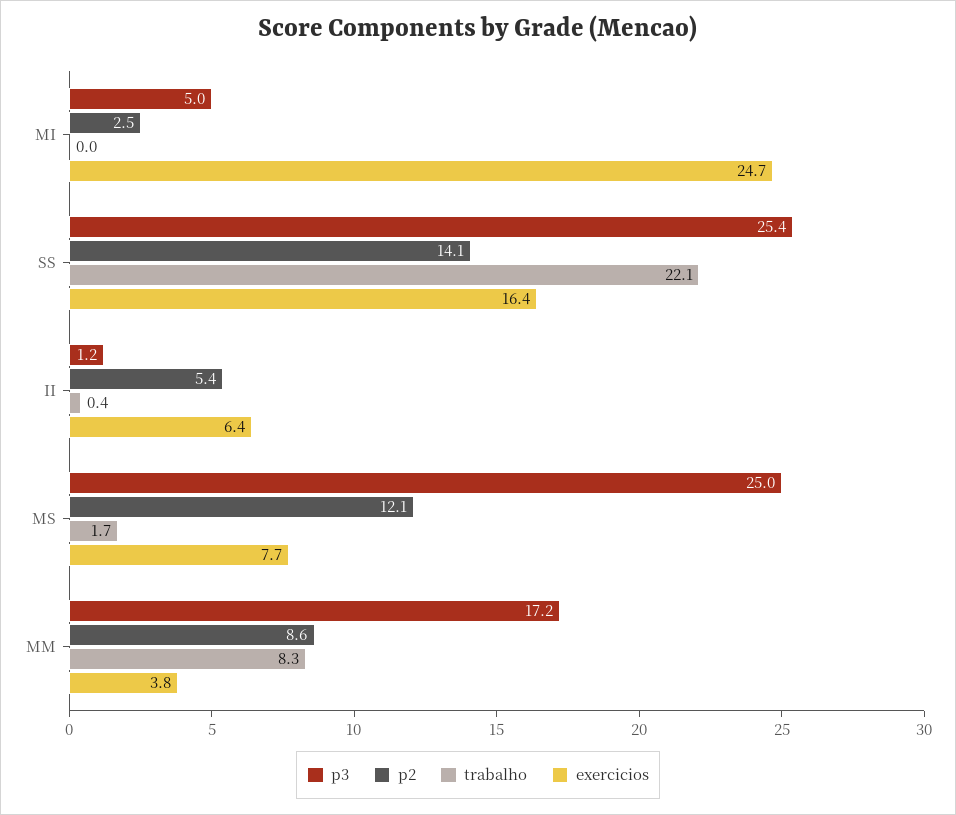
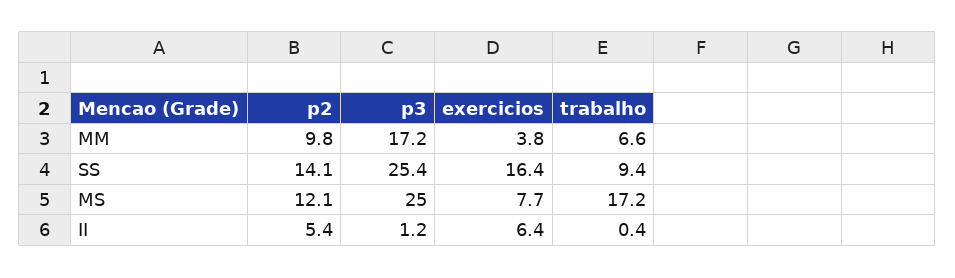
  {
    "p3": {
-     "MI": 5,
      "SS": 25.4,
      "II": 1.2,
      "MS": 25,
      "MM": 17.2
    },
    "p2": {
-     "MI": 2.5,
      "SS": 14.1,
      "II": 5.4,
      "MS": 12.1,
-     "MM": 8.6
+     "MM": 9.8
    },
    "trabalho": {
-     "MI": 0,
-     "SS": 22.1,
+     "SS": 9.4,
      "II": 0.4,
-     "MS": 1.7,
+     "MS": 17.2,
-     "MM": 8.3
+     "MM": 6.6
    },
    "exercicios": {
-     "MI": 24.7,
      "SS": 16.4,
      "II": 6.4,
      "MS": 7.7,
      "MM": 3.8
    }
  }

